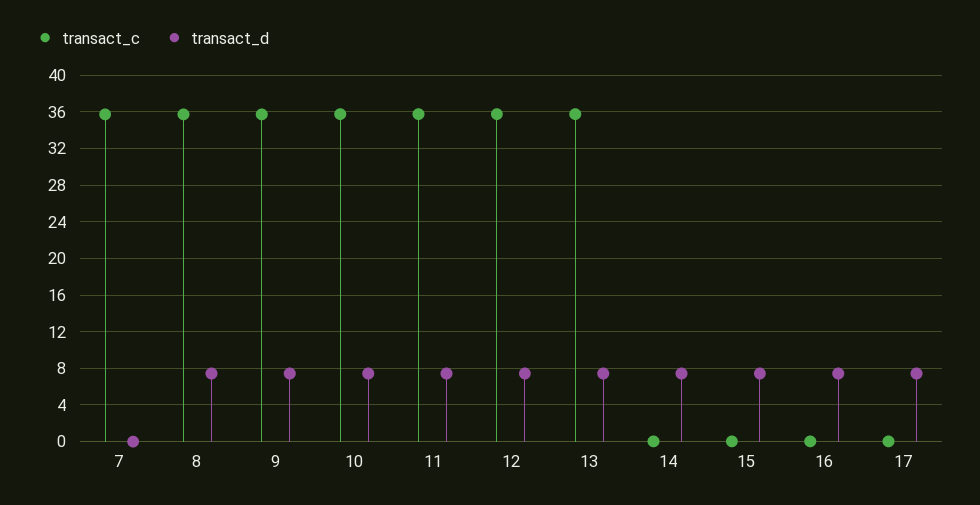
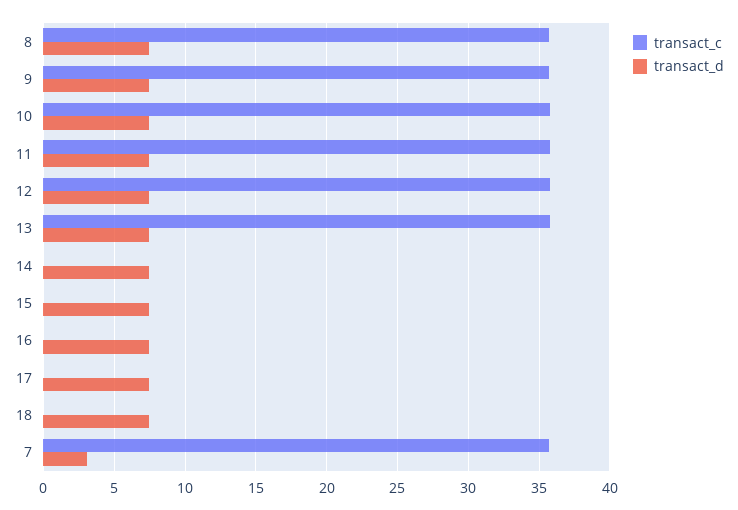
  {
    "transact_c": {
      "7": 35.5,
      "8": 35.5,
      "9": 35.5,
      "10": 35.5,
      "11": 35.5,
      "12": 35.5,
      "13": 35.5,
      "14": 0,
      "15": 0,
      "16": 0,
-     "17": 0
+     "17": 0,
+     "18": 0
    },
    "transact_d": {
-     "7": 0,
+     "7": 3,
      "8": 7.5,
      "9": 7.5,
      "10": 7.5,
      "11": 7.5,
      "12": 7.5,
      "13": 7.5,
      "14": 7.5,
      "15": 7.5,
      "16": 7.5,
-     "17": 7.5
+     "17": 7.5,
+     "18": 7.5
    }
  }

